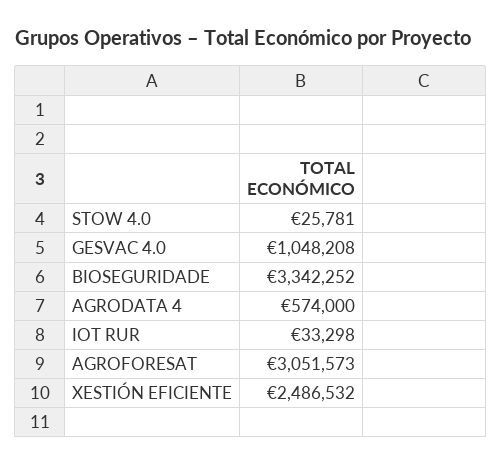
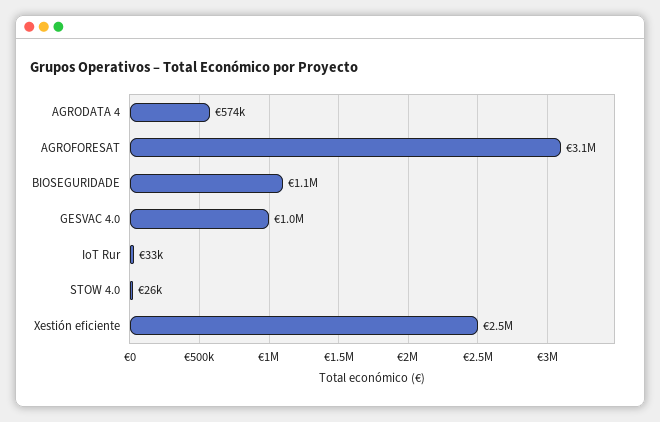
  {
    "STOW 4.0": 25781,
    "GESVAC 4.0": 1048208,
-   "BIOSEGURIDADE": 3342252,
+   "BIOSEGURIDADE": 1100000,
    "AGRODATA 4": 574000,
    "IOT RUR": 33298,
    "AGROFORESAT": 3051573,
    "XESTIÓN EFICIENTE": 2486532
  }

